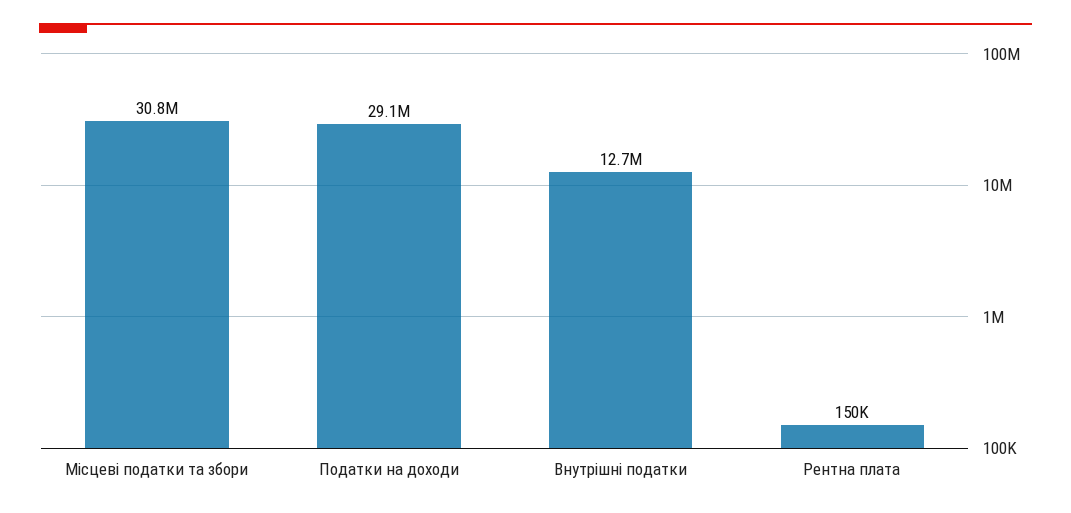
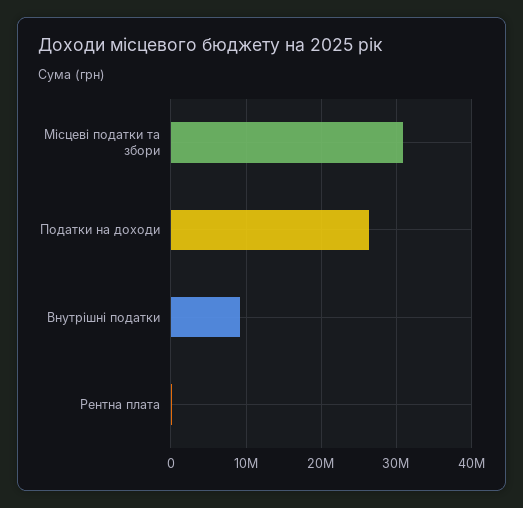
  {
    "Місцеві податки та збори": 30800000,
-   "Податки на доходи": 29100000,
+   "Податки на доходи": 26000000,
-   "Внутрішні податки": 12700000,
+   "Внутрішні податки": 9000000,
    "Рентна плата": 150000
  }

